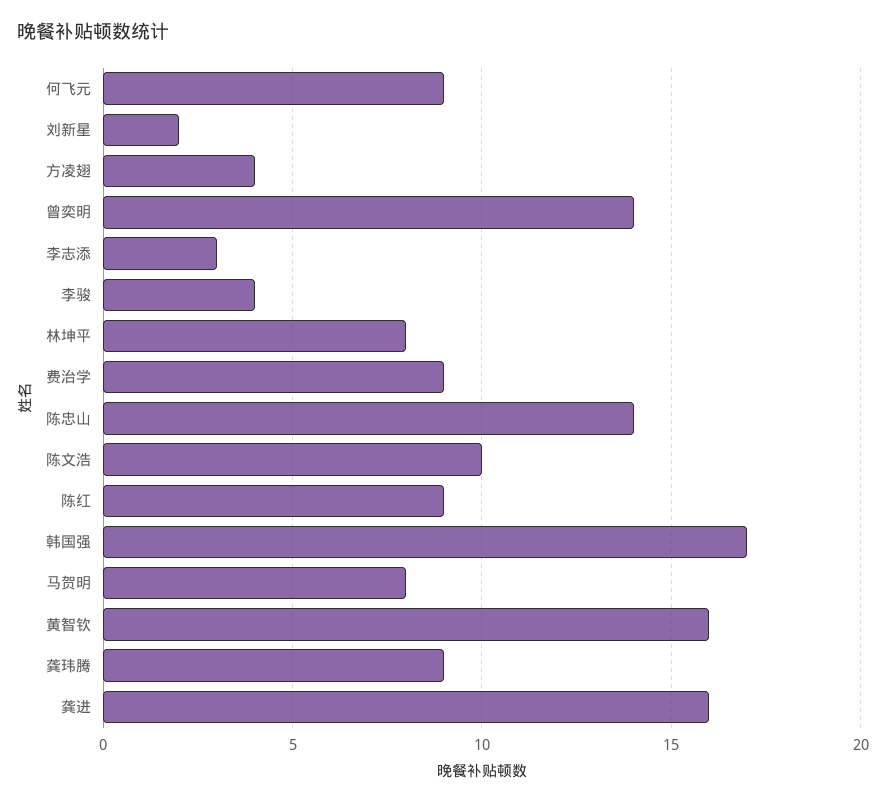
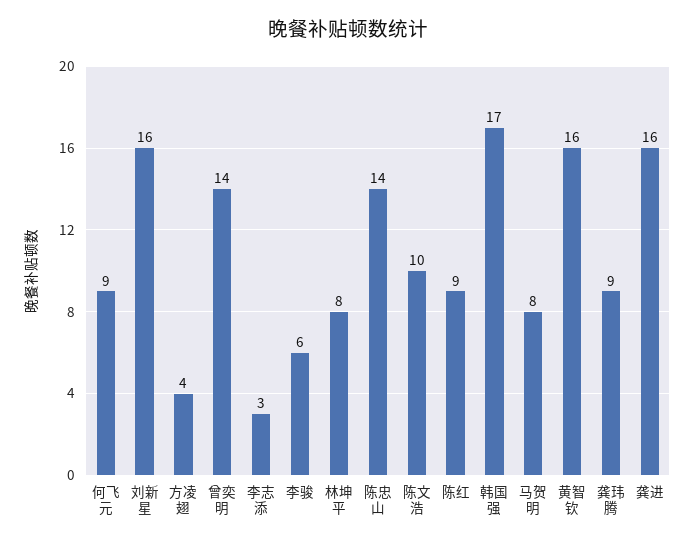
  {
    "何飞元": 9,
-   "刘新星": 2,
+   "刘新星": 16,
    "方凌翅": 4,
    "曾奕明": 14,
    "李志添": 3,
-   "李骏": 4,
+   "李骏": 6,
    "林坤平": 8,
-   "费治学": 9,
    "陈忠山": 14,
    "陈文浩": 10,
    "陈红": 9,
    "韩国强": 17,
    "马贺明": 8,
    "黄智钦": 16,
    "龚玮腾": 9,
    "龚进": 16
  }

